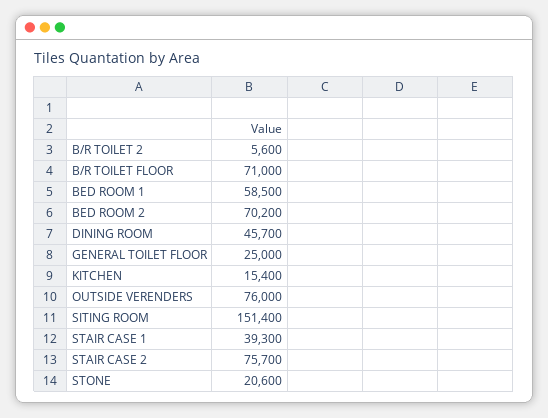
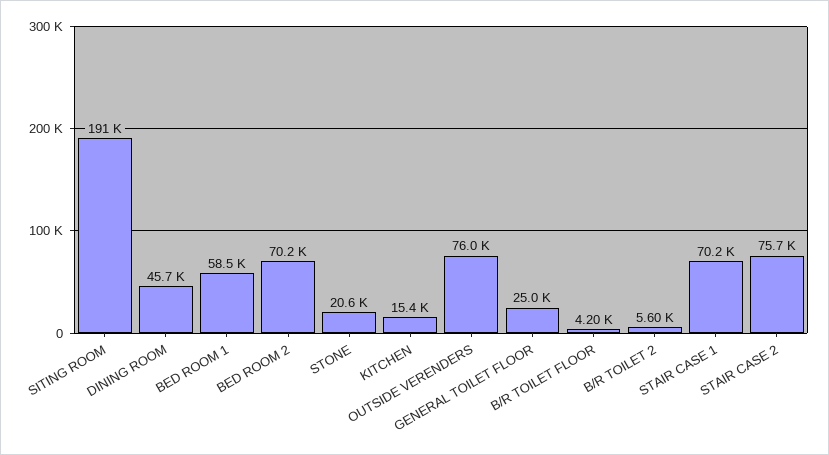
  {
    "B/R TOILET 2": 5600,
-   "B/R TOILET FLOOR": 71000,
+   "B/R TOILET FLOOR": 4200,
    "BED ROOM 1": 58500,
    "BED ROOM 2": 70200,
    "DINING ROOM": 45700,
    "GENERAL TOILET FLOOR": 25000,
    "KITCHEN": 15400,
    "OUTSIDE VERENDERS": 76000,
-   "SITING ROOM": 151400,
+   "SITING ROOM": 191000,
-   "STAIR CASE 1": 39300,
+   "STAIR CASE 1": 70200,
    "STAIR CASE 2": 75700,
    "STONE": 20600
  }

